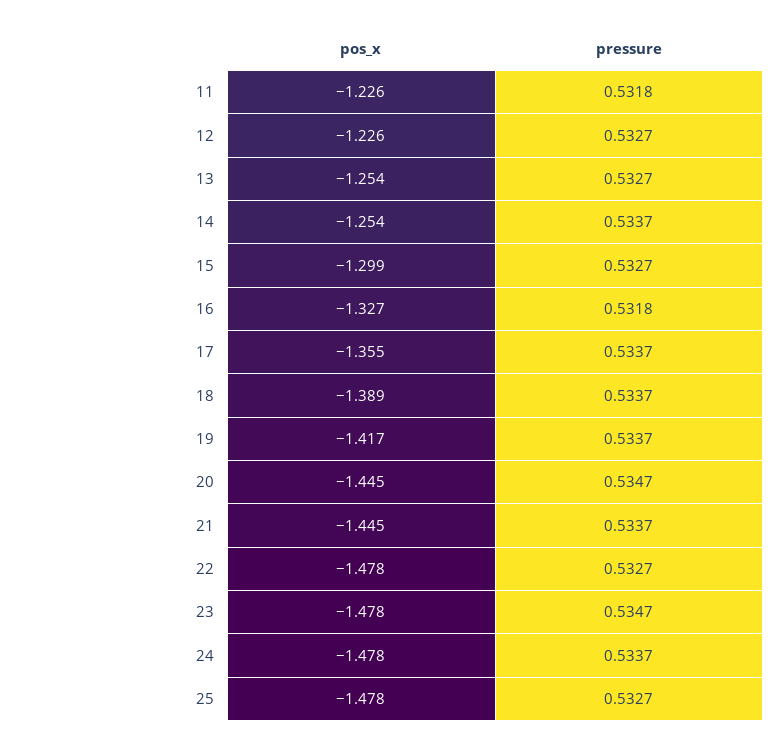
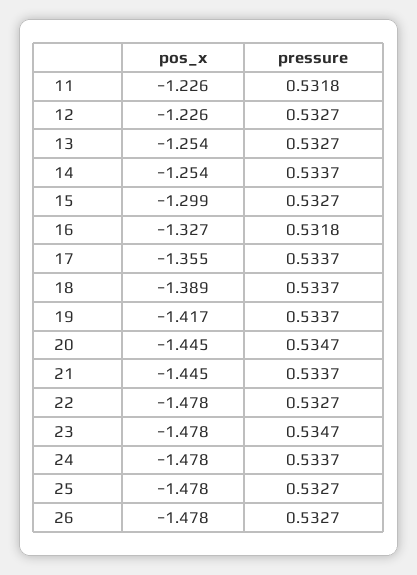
  {
    "pos_x": {
      "11": -1.226,
      "12": -1.226,
      "13": -1.254,
      "14": -1.254,
      "15": -1.299,
      "16": -1.327,
      "17": -1.355,
      "18": -1.389,
      "19": -1.417,
      "20": -1.445,
      "21": -1.445,
      "22": -1.478,
      "23": -1.478,
      "24": -1.478,
-     "25": -1.478
+     "25": -1.478,
+     "26": -1.478
    },
    "pressure": {
      "11": 0.5318,
      "12": 0.5327,
      "13": 0.5327,
      "14": 0.5337,
      "15": 0.5327,
      "16": 0.5318,
      "17": 0.5337,
      "18": 0.5337,
      "19": 0.5337,
      "20": 0.5347,
      "21": 0.5337,
      "22": 0.5327,
      "23": 0.5347,
      "24": 0.5337,
-     "25": 0.5327
+     "25": 0.5327,
+     "26": 0.5327
    }
  }

